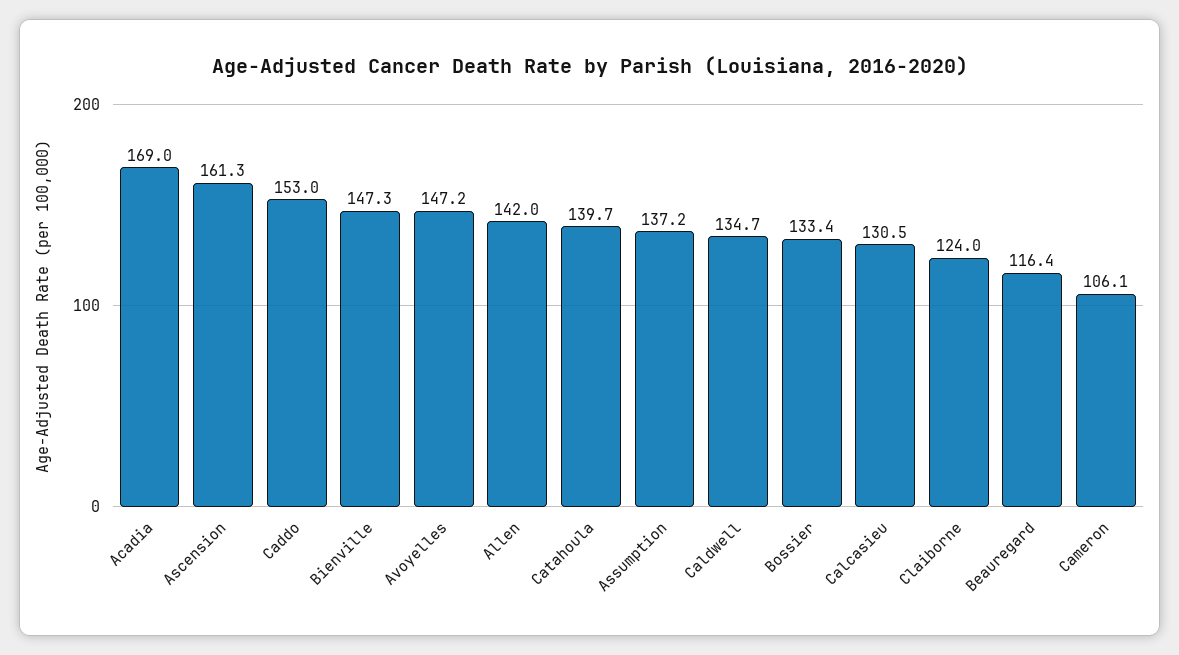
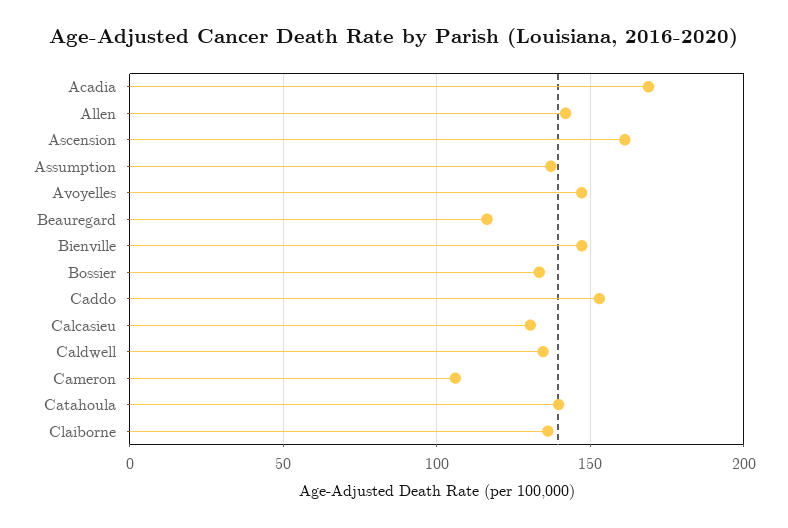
  {
    "Acadia": 169,
    "Ascension": 161.3,
    "Caddo": 153,
    "Bienville": 147.3,
    "Avoyelles": 147.2,
    "Allen": 142,
    "Catahoula": 139.7,
    "Assumption": 137.2,
    "Caldwell": 134.7,
    "Bossier": 133.4,
    "Calcasieu": 130.5,
-   "Claiborne": 124,
+   "Claiborne": 135,
    "Beauregard": 116.4,
    "Cameron": 106.1
  }

